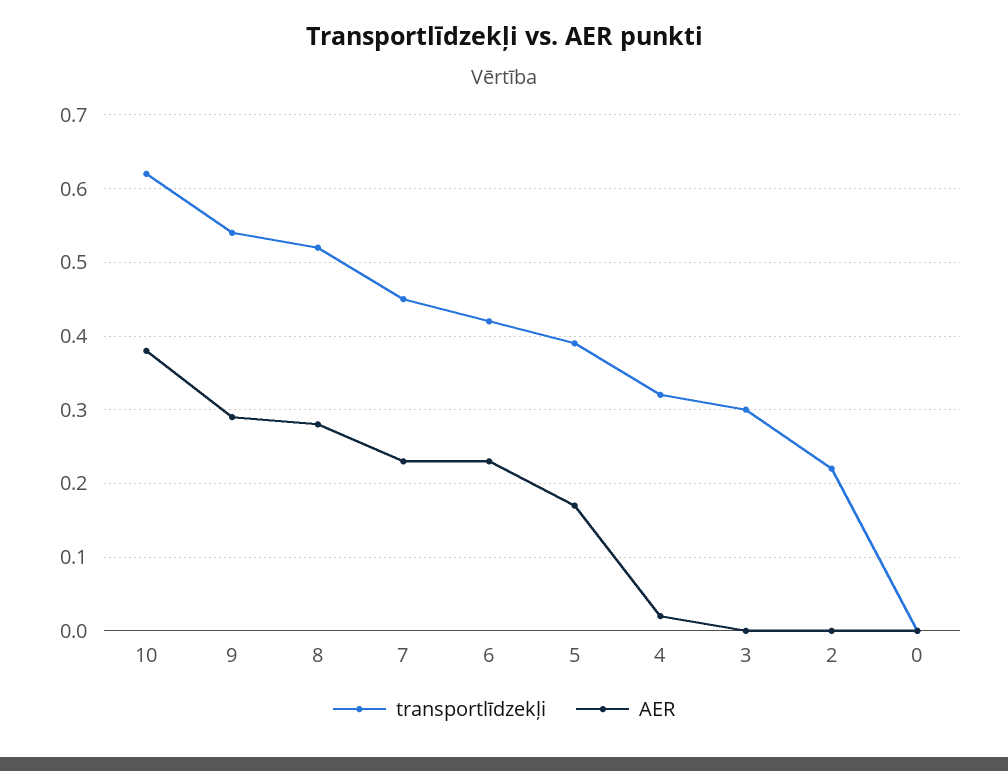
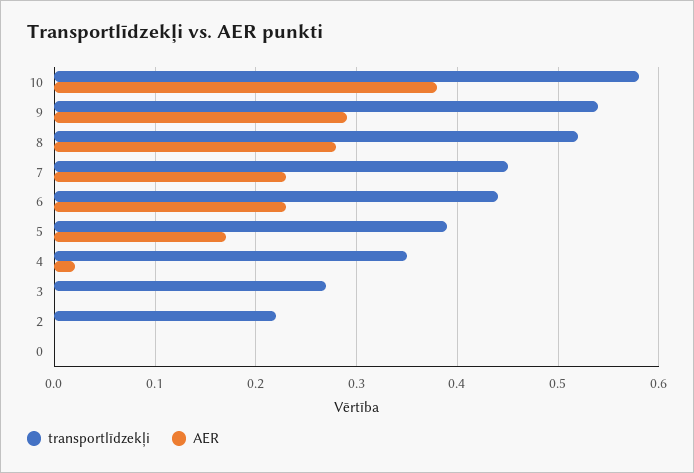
  {
    "transportlīdzekļi": {
-     "10": 0.62,
+     "10": 0.58,
      "9": 0.54,
      "8": 0.52,
      "7": 0.45,
-     "6": 0.42,
+     "6": 0.44,
      "5": 0.39,
-     "4": 0.32,
+     "4": 0.35,
-     "3": 0.3,
+     "3": 0.27,
      "2": 0.22,
      "0": 0
    },
    "AER": {
      "10": 0.38,
      "9": 0.29,
      "8": 0.28,
      "7": 0.23,
      "6": 0.23,
      "5": 0.17,
      "4": 0.02,
      "3": 0,
      "2": 0,
      "0": 0
    }
  }

